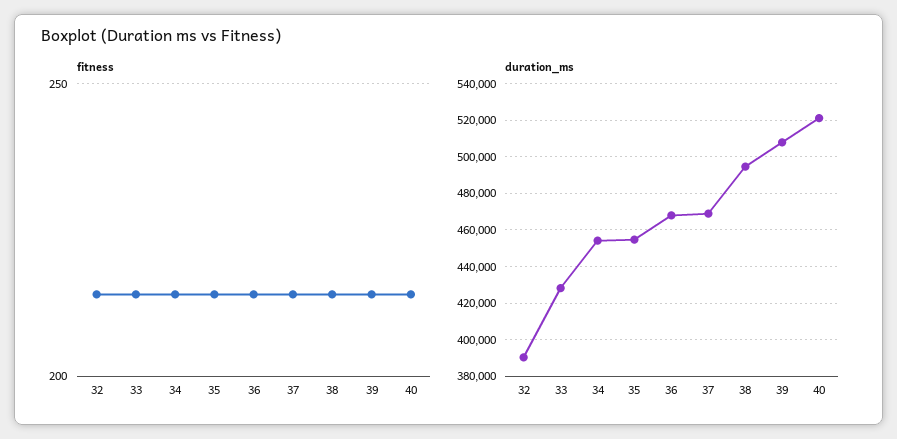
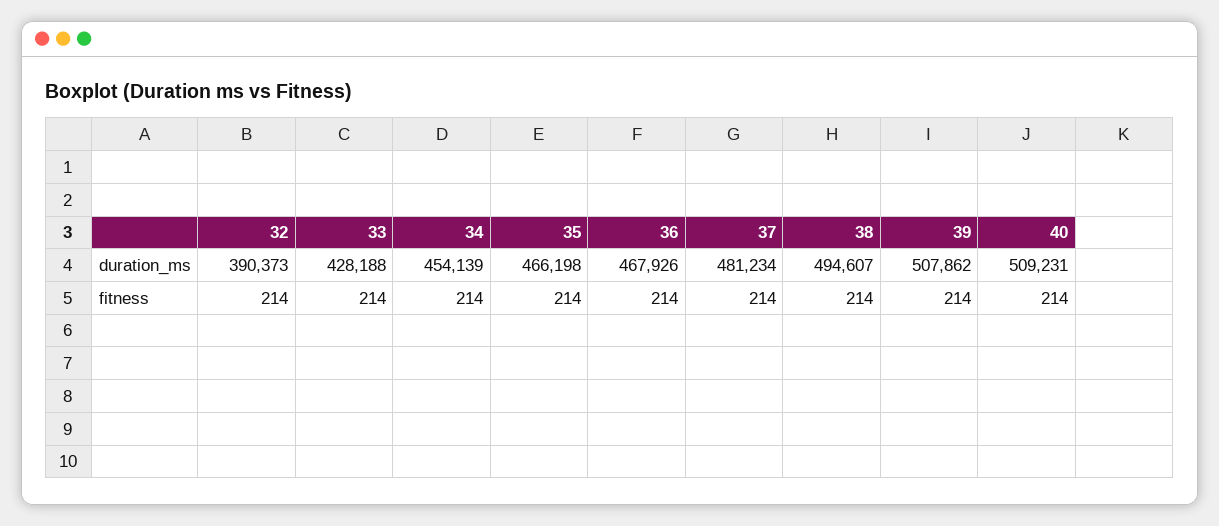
  {
    "fitness": {
      "32": 214,
      "33": 214,
      "34": 214,
      "35": 214,
      "36": 214,
      "37": 214,
      "38": 214,
      "39": 214,
      "40": 214
    },
    "duration_ms": {
      "32": 390373,
      "33": 428188,
      "34": 454139,
-     "35": 455000,
+     "35": 466198,
      "36": 467926,
-     "37": 470000,
+     "37": 481234,
      "38": 494607,
      "39": 507862,
-     "40": 520000
+     "40": 509231
    }
  }

